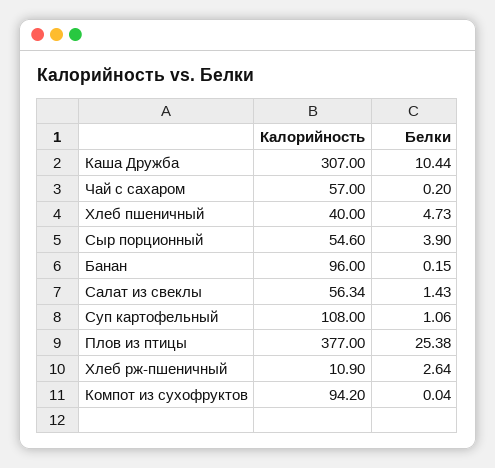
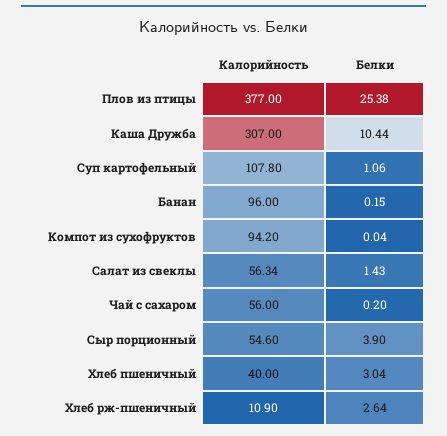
  {
    "Калорийность": {
      "Каша Дружба": 307,
-     "Чай с сахаром": 57,
+     "Чай с сахаром": 56,
      "Хлеб пшеничный": 40,
      "Сыр порционный": 54.6,
      "Банан": 96,
      "Салат из свеклы": 56.34,
-     "Суп картофельный": 108,
+     "Суп картофельный": 107.8,
      "Плов из птицы": 377,
      "Хлеб рж-пшеничный": 10.9,
      "Компот из сухофруктов": 94.2
    },
    "Белки": {
      "Каша Дружба": 10.44,
      "Чай с сахаром": 0.2,
-     "Хлеб пшеничный": 4.73,
+     "Хлеб пшеничный": 3.04,
      "Сыр порционный": 3.9,
      "Банан": 0.15,
      "Салат из свеклы": 1.43,
      "Суп картофельный": 1.06,
      "Плов из птицы": 25.38,
      "Хлеб рж-пшеничный": 2.64,
      "Компот из сухофруктов": 0.04
    }
  }

